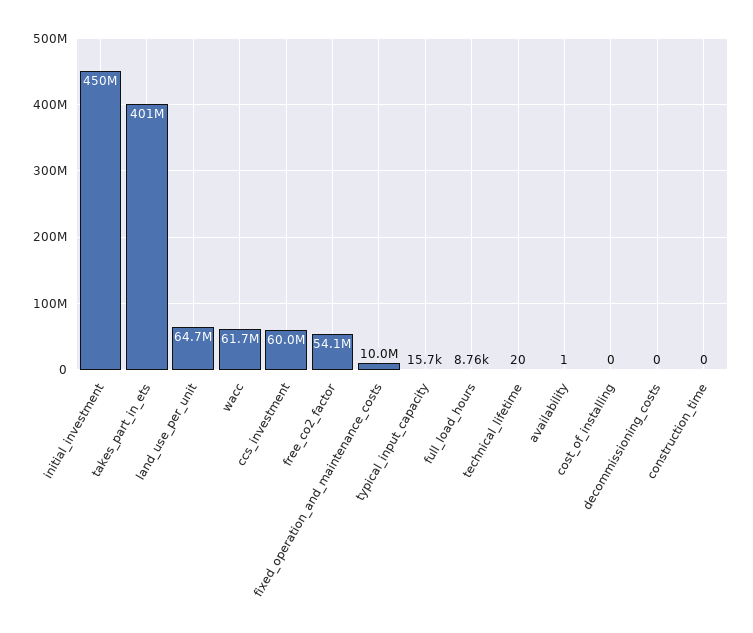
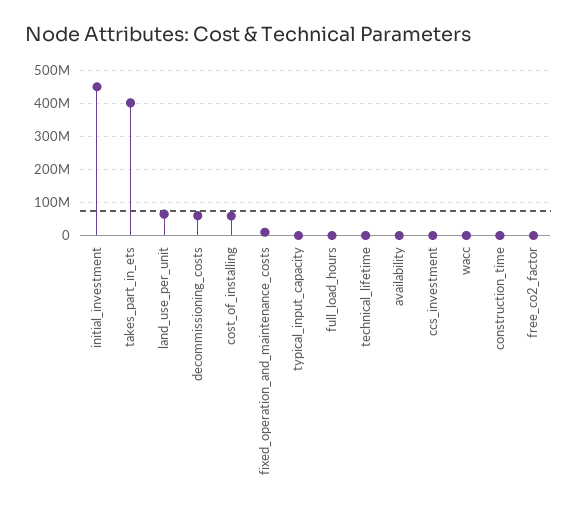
  {
    "initial_investment": 450000000,
    "takes_part_in_ets": 401000000,
    "land_use_per_unit": 64700000,
-   "wacc": 61700000,
+   "wacc": 0,
-   "ccs_investment": 60000000,
+   "ccs_investment": 0,
-   "free_co2_factor": 54100000,
+   "free_co2_factor": 0,
    "fixed_operation_and_maintenance_costs": 10000000,
    "typical_input_capacity": 15700,
    "full_load_hours": 8760,
    "technical_lifetime": 20,
    "availability": 1,
-   "cost_of_installing": 0,
+   "cost_of_installing": 60000000,
-   "decommissioning_costs": 0,
+   "decommissioning_costs": 60000000,
    "construction_time": 0
  }

